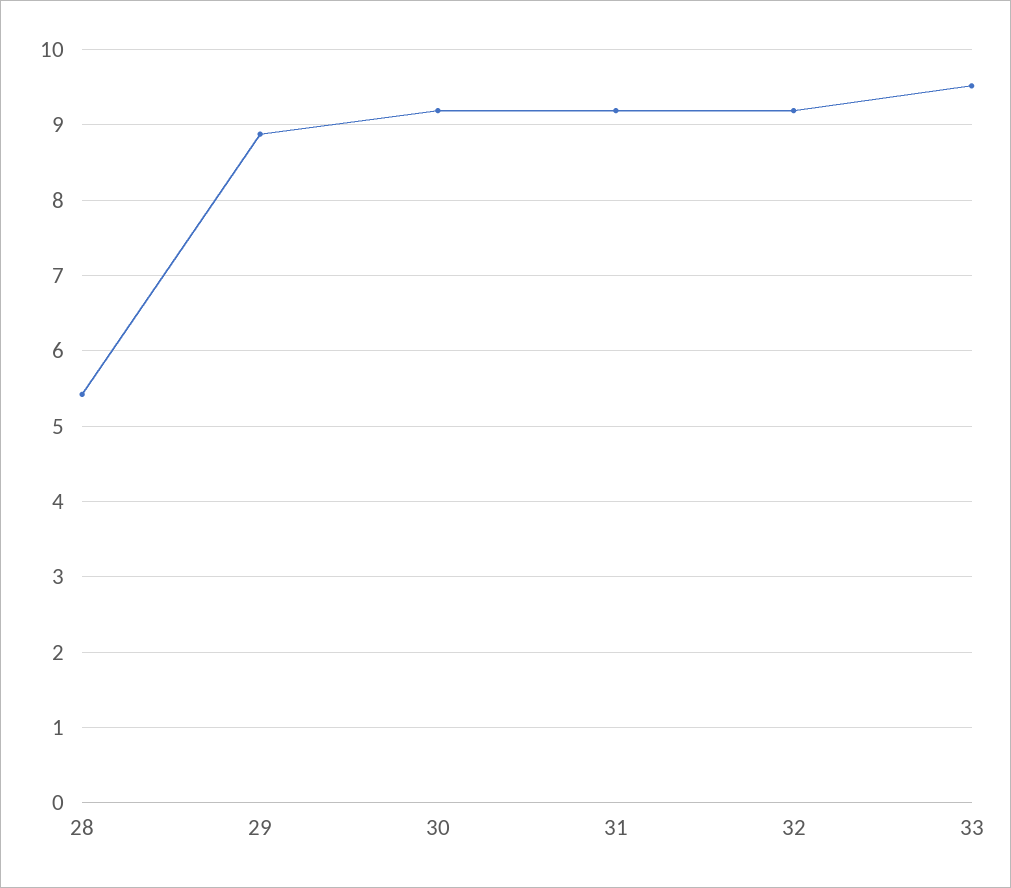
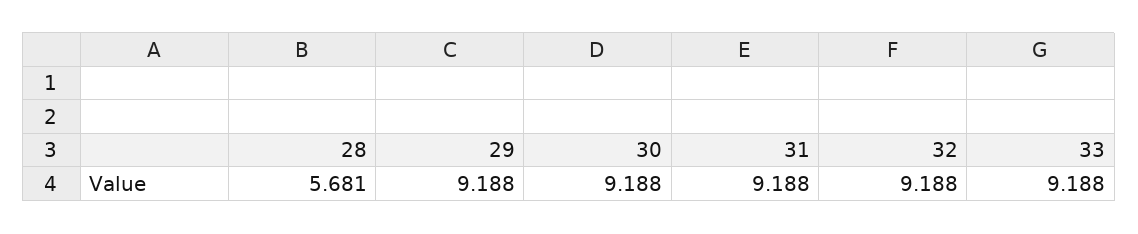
  {
-   "28": 5.4,
+   "28": 5.681,
-   "29": 8.9,
+   "29": 9.188,
    "30": 9.188,
    "31": 9.188,
    "32": 9.188,
-   "33": 9.5
+   "33": 9.188
  }

